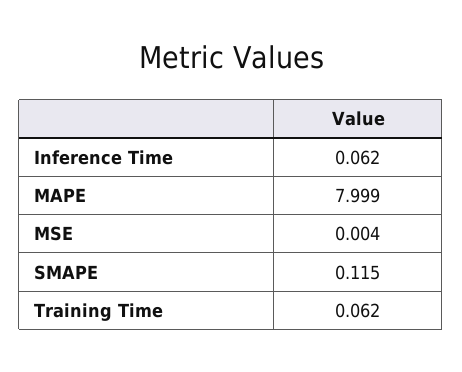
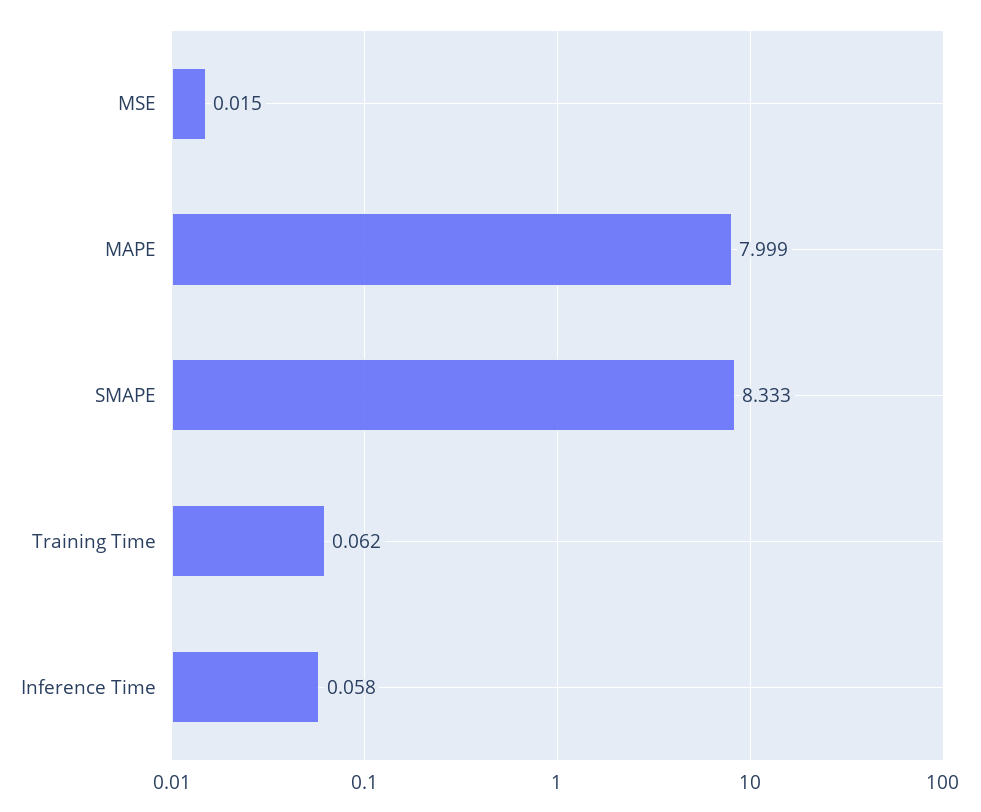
  {
-   "Inference Time": 0.062,
+   "Inference Time": 0.058,
    "MAPE": 7.999,
-   "MSE": 0.004,
+   "MSE": 0.015,
-   "SMAPE": 0.115,
+   "SMAPE": 8.333,
    "Training Time": 0.062
  }

